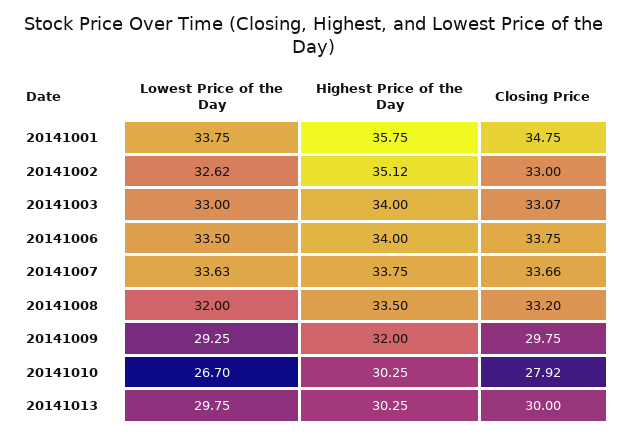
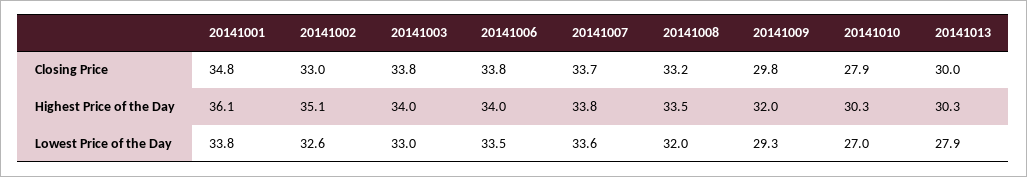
  {
    "Lowest Price of the Day": {
      "20141001": 33.75,
      "20141002": 32.62,
      "20141003": 33,
      "20141006": 33.5,
      "20141007": 33.63,
      "20141008": 32,
      "20141009": 29.25,
-     "20141010": 26.7,
+     "20141010": 27,
-     "20141013": 29.75
+     "20141013": 27.9
    },
    "Highest Price of the Day": {
-     "20141001": 35.75,
+     "20141001": 36.1,
      "20141002": 35.12,
      "20141003": 34,
      "20141006": 34,
      "20141007": 33.75,
      "20141008": 33.5,
      "20141009": 32,
      "20141010": 30.25,
      "20141013": 30.25
    },
    "Closing Price": {
      "20141001": 34.75,
      "20141002": 33,
-     "20141003": 33.07,
+     "20141003": 33.8,
      "20141006": 33.75,
      "20141007": 33.66,
      "20141008": 33.2,
      "20141009": 29.75,
      "20141010": 27.92,
      "20141013": 30
    }
  }

